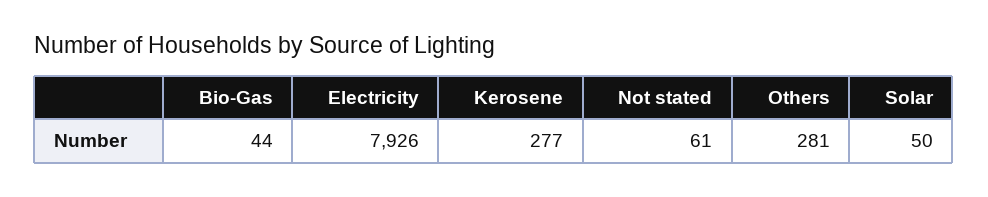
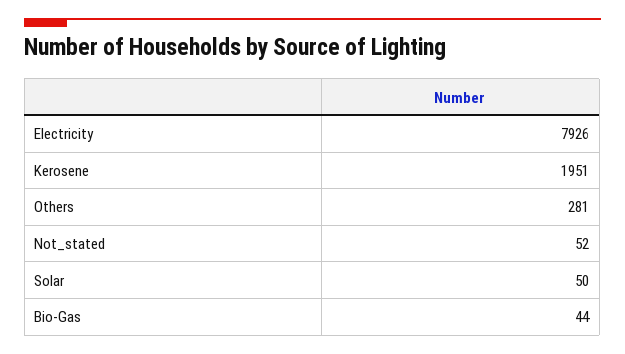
  {
    "Bio-Gas": 44,
    "Electricity": 7926,
-   "Kerosene": 277,
+   "Kerosene": 1951,
-   "Not stated": 61,
+   "Not stated": 52,
    "Others": 281,
    "Solar": 50
  }

